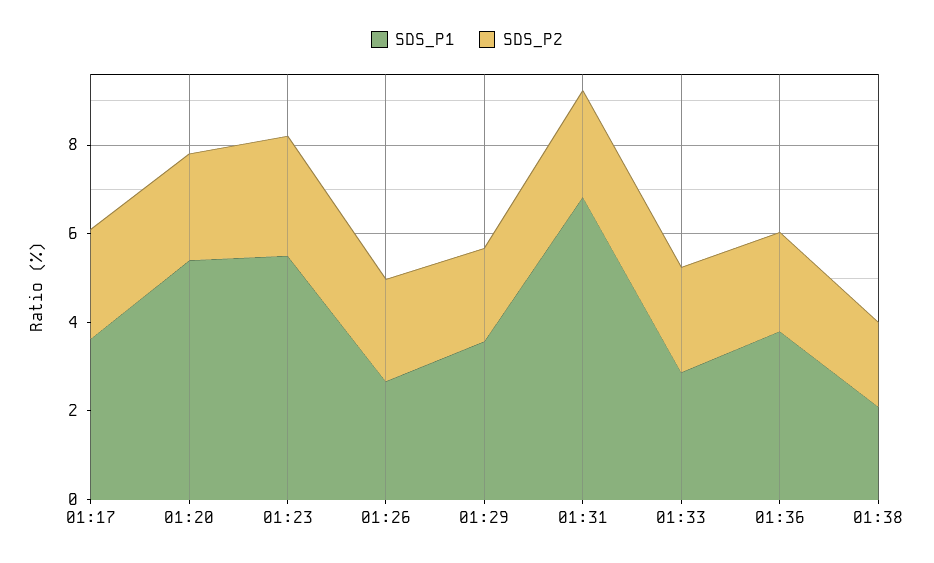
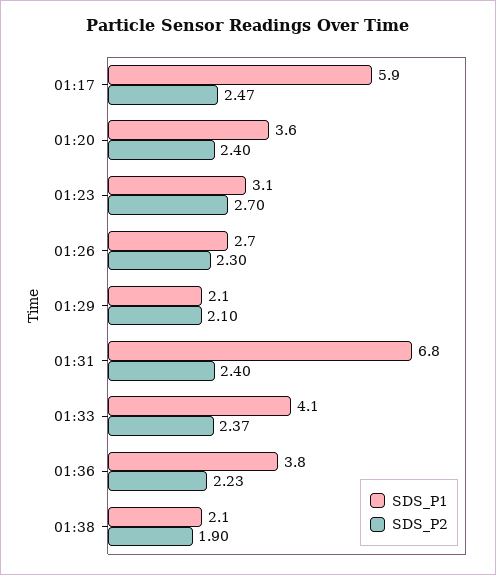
  {
    "SDS_P1": {
-     "01:17": 3.5,
+     "01:17": 5.9,
-     "01:20": 5.5,
+     "01:20": 3.6,
-     "01:23": 5.5,
+     "01:23": 3.1,
      "01:26": 2.7,
-     "01:29": 3.5,
+     "01:29": 2.1,
      "01:31": 6.8,
-     "01:33": 3,
+     "01:33": 4.1,
      "01:36": 3.8,
      "01:38": 2.1
    },
    "SDS_P2": {
      "01:17": 2.47,
      "01:20": 2.4,
      "01:23": 2.7,
      "01:26": 2.3,
      "01:29": 2.1,
      "01:31": 2.4,
      "01:33": 2.37,
      "01:36": 2.23,
      "01:38": 1.9
    }
  }

